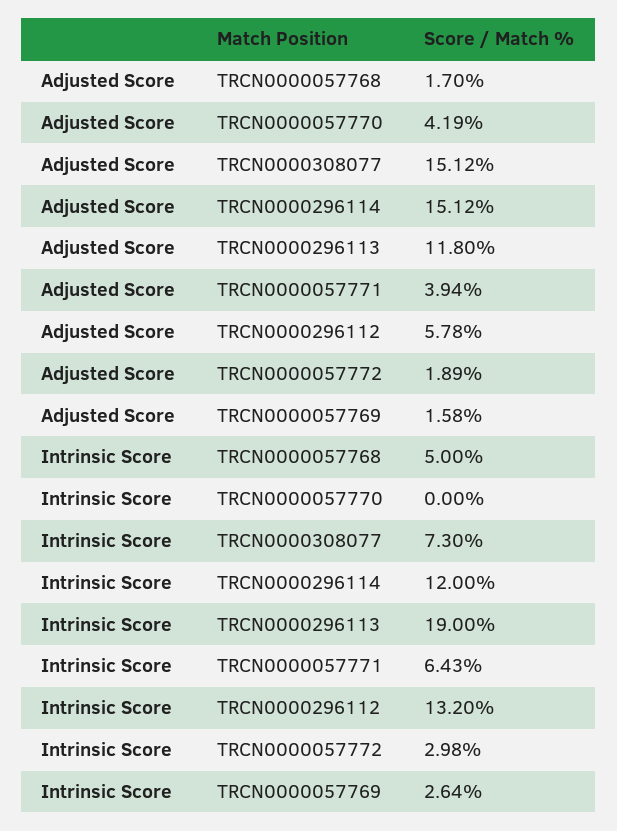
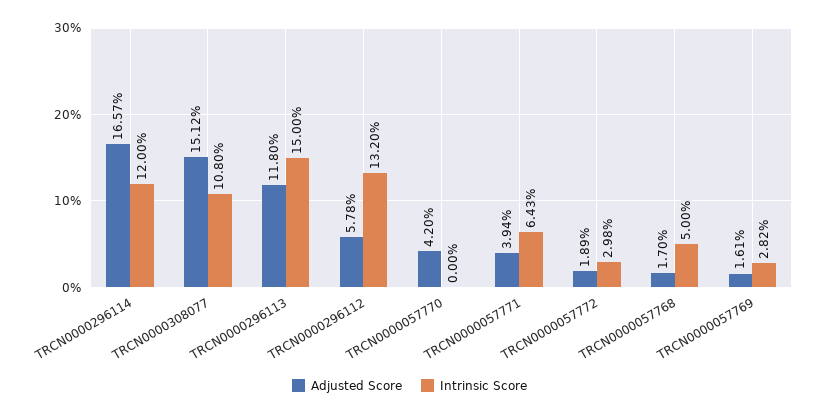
  {
    "Adjusted Score": {
      "TRCN0000057768": 1.7,
-     "TRCN0000057770": 4.19,
+     "TRCN0000057770": 4.2,
      "TRCN0000308077": 15.12,
-     "TRCN0000296114": 15.12,
+     "TRCN0000296114": 16.57,
      "TRCN0000296113": 11.8,
      "TRCN0000057771": 3.94,
      "TRCN0000296112": 5.78,
      "TRCN0000057772": 1.89,
-     "TRCN0000057769": 1.58
+     "TRCN0000057769": 1.61
    },
    "Intrinsic Score": {
      "TRCN0000057768": 5,
      "TRCN0000057770": 0,
-     "TRCN0000308077": 7.3,
+     "TRCN0000308077": 10.8,
      "TRCN0000296114": 12,
-     "TRCN0000296113": 19,
+     "TRCN0000296113": 15,
      "TRCN0000057771": 6.43,
      "TRCN0000296112": 13.2,
      "TRCN0000057772": 2.98,
-     "TRCN0000057769": 2.64
+     "TRCN0000057769": 2.82
    }
  }

